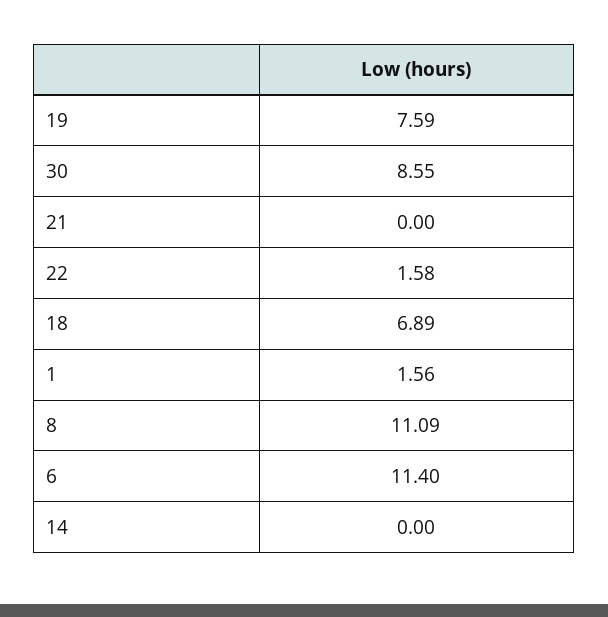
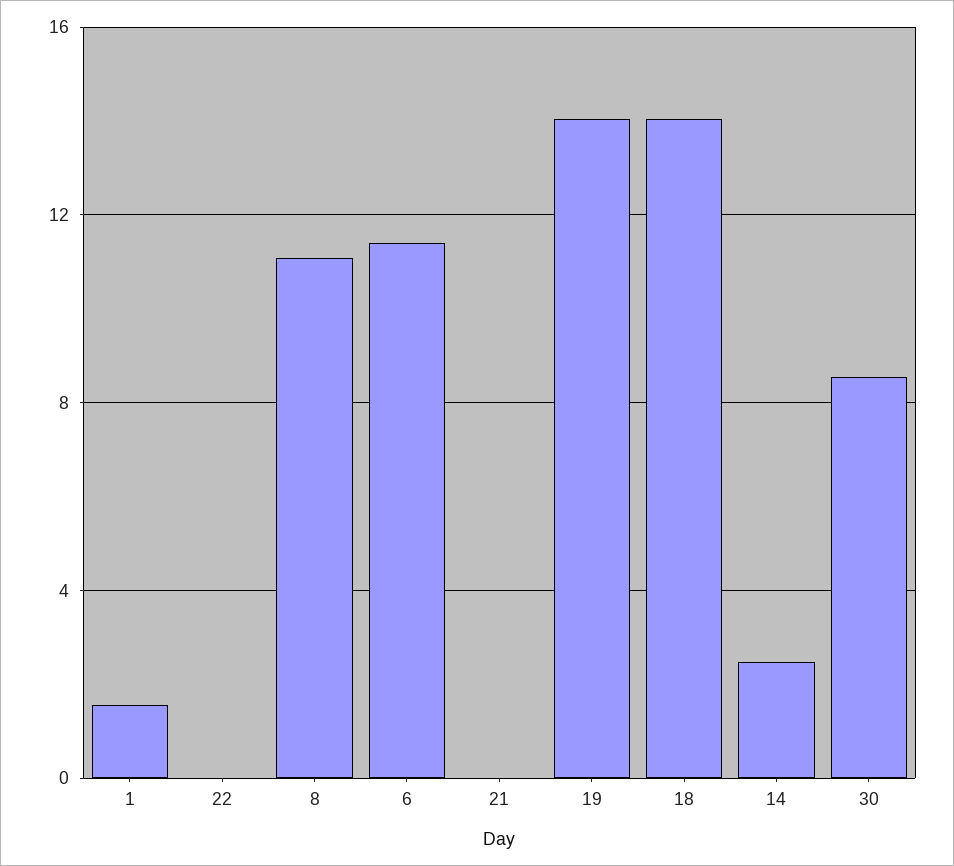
  {
-   "19": 7.59,
+   "19": 14,
    "30": 8.55,
    "21": 0,
-   "22": 1.58,
+   "22": 0,
-   "18": 6.89,
+   "18": 14,
    "1": 1.56,
    "8": 11.09,
    "6": 11.4,
-   "14": 0
+   "14": 2.5
  }

